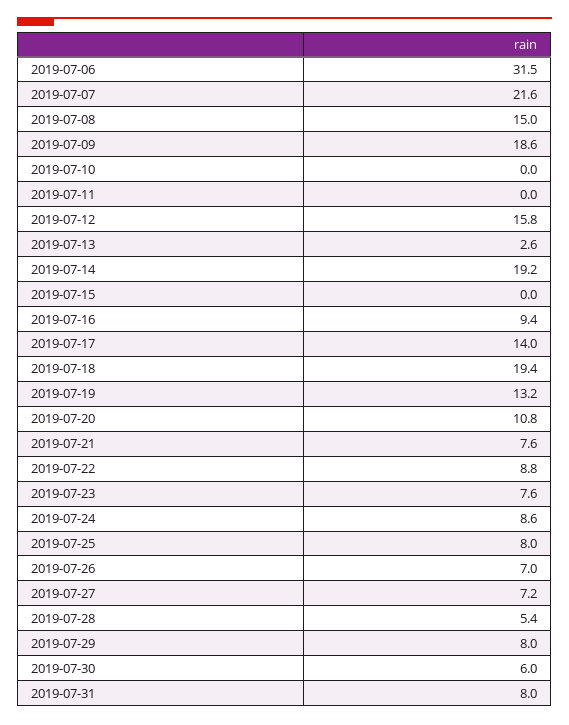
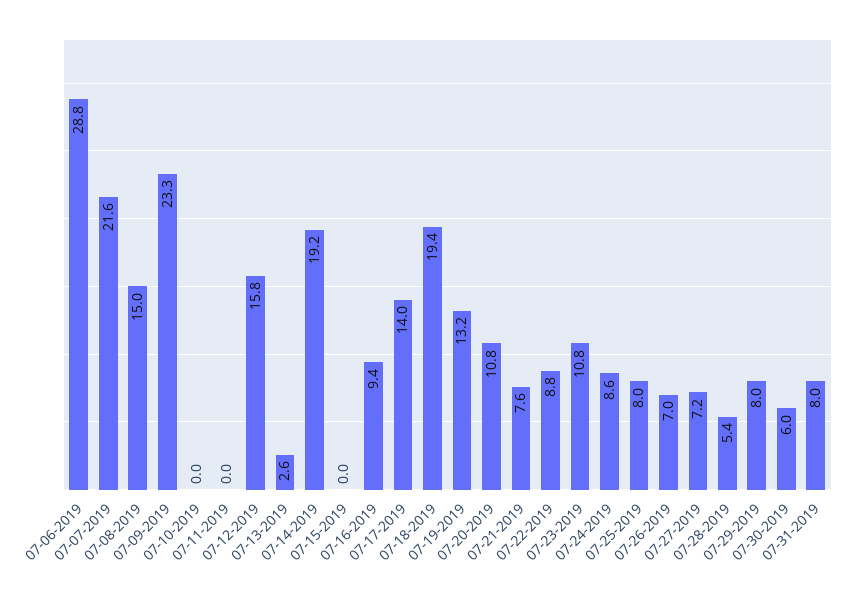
  {
-   "2019-07-06": 31.5,
+   "2019-07-06": 28.8,
    "2019-07-07": 21.6,
    "2019-07-08": 15,
-   "2019-07-09": 18.6,
+   "2019-07-09": 23.3,
    "2019-07-10": 0,
    "2019-07-11": 0,
    "2019-07-12": 15.8,
    "2019-07-13": 2.6,
    "2019-07-14": 19.2,
    "2019-07-15": 0,
    "2019-07-16": 9.4,
    "2019-07-17": 14,
    "2019-07-18": 19.4,
    "2019-07-19": 13.2,
    "2019-07-20": 10.8,
    "2019-07-21": 7.6,
    "2019-07-22": 8.8,
-   "2019-07-23": 7.6,
+   "2019-07-23": 10.8,
    "2019-07-24": 8.6,
    "2019-07-25": 8,
    "2019-07-26": 7,
    "2019-07-27": 7.2,
    "2019-07-28": 5.4,
    "2019-07-29": 8,
    "2019-07-30": 6,
    "2019-07-31": 8
  }

